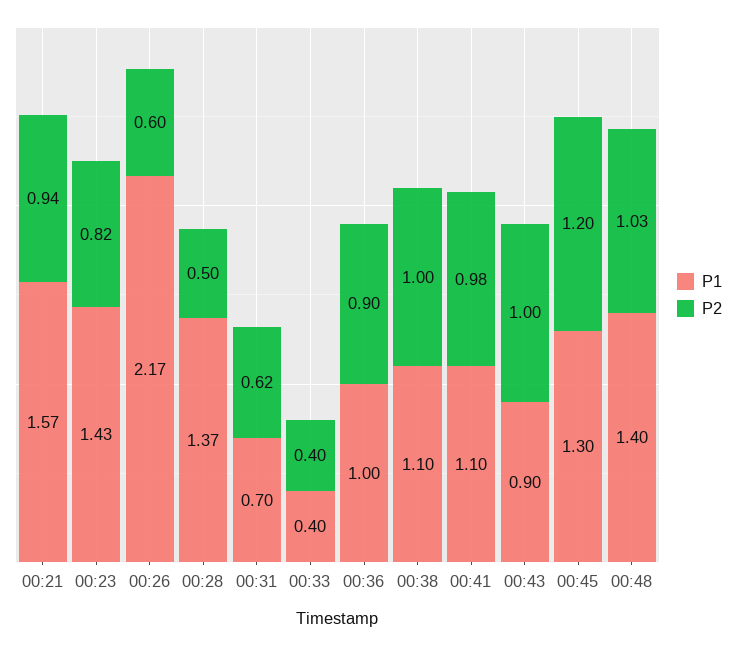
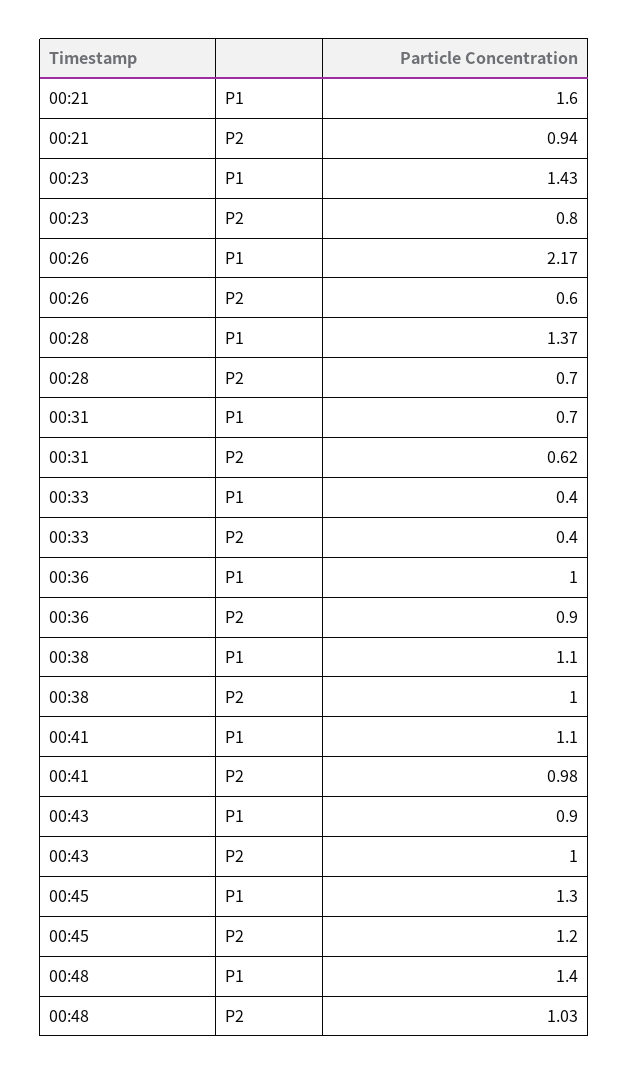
  {
    "P1": {
-     "00:21": 1.57,
+     "00:21": 1.6,
      "00:23": 1.43,
      "00:26": 2.17,
      "00:28": 1.37,
      "00:31": 0.7,
      "00:33": 0.4,
      "00:36": 1,
      "00:38": 1.1,
      "00:41": 1.1,
      "00:43": 0.9,
      "00:45": 1.3,
      "00:48": 1.4
    },
    "P2": {
      "00:21": 0.94,
-     "00:23": 0.82,
+     "00:23": 0.8,
      "00:26": 0.6,
-     "00:28": 0.5,
+     "00:28": 0.7,
      "00:31": 0.62,
      "00:33": 0.4,
      "00:36": 0.9,
      "00:38": 1,
      "00:41": 0.98,
      "00:43": 1,
      "00:45": 1.2,
      "00:48": 1.03
    }
  }

